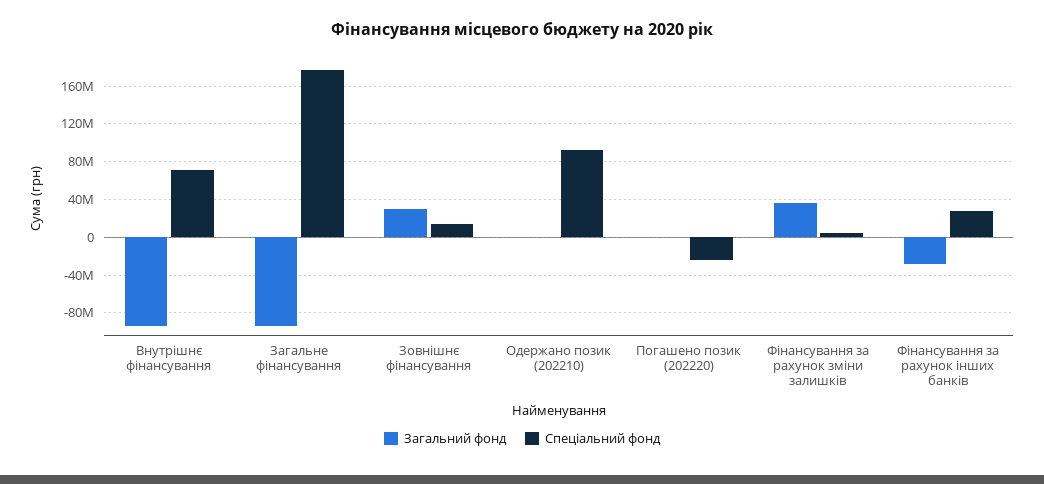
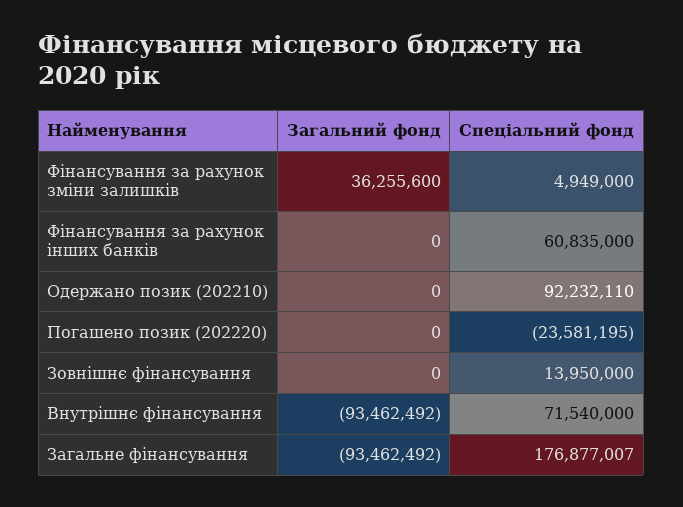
  {
    "Загальний фонд": {
      "Внутрішнє фінансування": -93462492,
      "Загальне фінансування": -93462492,
-     "Зовнішнє фінансування": 30000000,
+     "Зовнішнє фінансування": 0,
      "Одержано позик (202210)": 0,
      "Погашено позик (202220)": 0,
      "Фінансування за рахунок зміни залишків": 36255600,
-     "Фінансування за рахунок інших банків": -30000000
+     "Фінансування за рахунок інших банків": 0
    },
    "Спеціальний фонд": {
      "Внутрішнє фінансування": 71540000,
      "Загальне фінансування": 176877007,
      "Зовнішнє фінансування": 13950000,
      "Одержано позик (202210)": 92232110,
      "Погашено позик (202220)": -23581195,
      "Фінансування за рахунок зміни залишків": 4949000,
-     "Фінансування за рахунок інших банків": 30000000
+     "Фінансування за рахунок інших банків": 60835000
    }
  }

